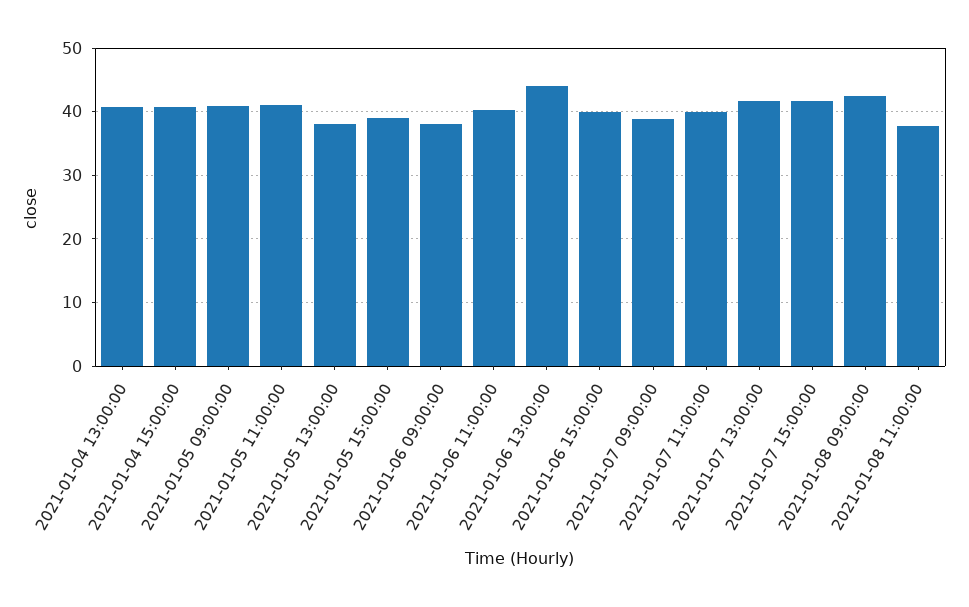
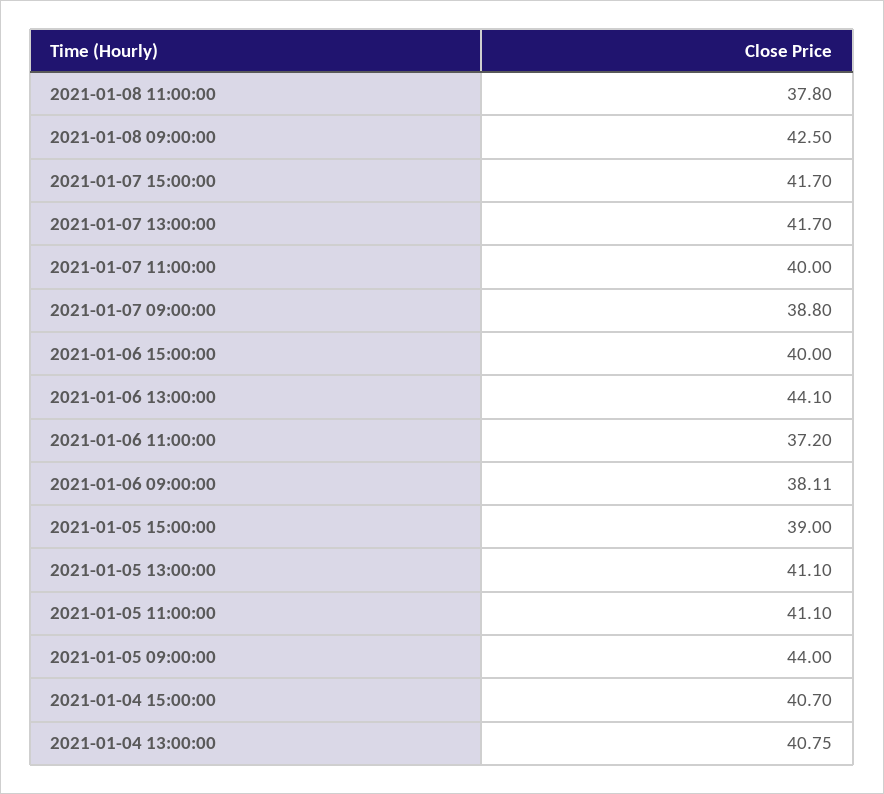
  {
    "2021-01-04 13:00:00": 40.75,
    "2021-01-04 15:00:00": 40.7,
-   "2021-01-05 09:00:00": 41,
+   "2021-01-05 09:00:00": 44,
    "2021-01-05 11:00:00": 41.1,
-   "2021-01-05 13:00:00": 38,
+   "2021-01-05 13:00:00": 41.1,
    "2021-01-05 15:00:00": 39,
    "2021-01-06 09:00:00": 38.11,
-   "2021-01-06 11:00:00": 40,
+   "2021-01-06 11:00:00": 37.2,
    "2021-01-06 13:00:00": 44.1,
    "2021-01-06 15:00:00": 40,
    "2021-01-07 09:00:00": 38.8,
    "2021-01-07 11:00:00": 40,
    "2021-01-07 13:00:00": 41.7,
    "2021-01-07 15:00:00": 41.7,
    "2021-01-08 09:00:00": 42.5,
    "2021-01-08 11:00:00": 37.8
  }

